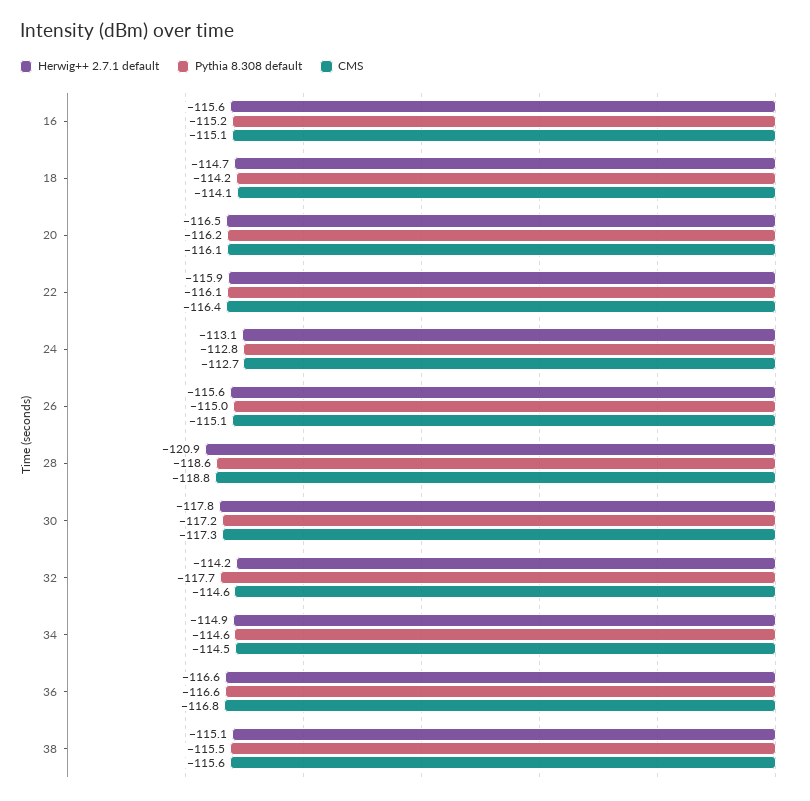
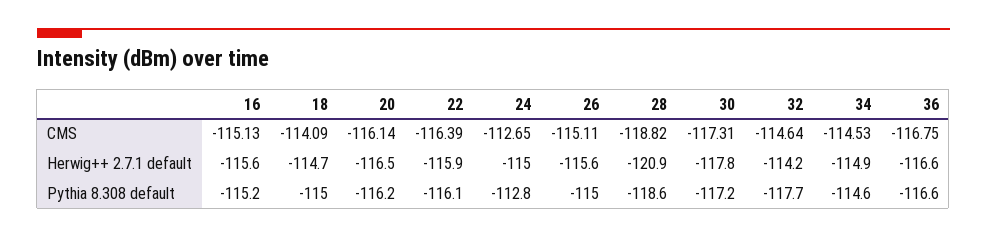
  {
    "Herwig++ 2.7.1 default": {
      "16": -115.6,
      "18": -114.7,
      "20": -116.5,
      "22": -115.9,
-     "24": -113.1,
+     "24": -115,
      "26": -115.6,
      "28": -120.9,
      "30": -117.8,
      "32": -114.2,
      "34": -114.9,
-     "36": -116.6,
+     "36": -116.6
-     "38": -115.1
    },
    "Pythia 8.308 default": {
      "16": -115.2,
-     "18": -114.2,
+     "18": -115,
      "20": -116.2,
      "22": -116.1,
      "24": -112.8,
      "26": -115,
      "28": -118.6,
      "30": -117.2,
      "32": -117.7,
      "34": -114.6,
-     "36": -116.6,
+     "36": -116.6
-     "38": -115.5
    },
    "CMS": {
      "16": -115.13,
      "18": -114.09,
      "20": -116.14,
      "22": -116.39,
      "24": -112.65,
      "26": -115.11,
      "28": -118.82,
      "30": -117.31,
      "32": -114.64,
      "34": -114.53,
-     "36": -116.75,
+     "36": -116.75
-     "38": -115.6
    }
  }

